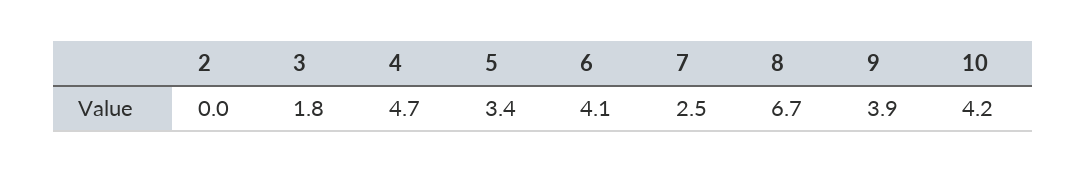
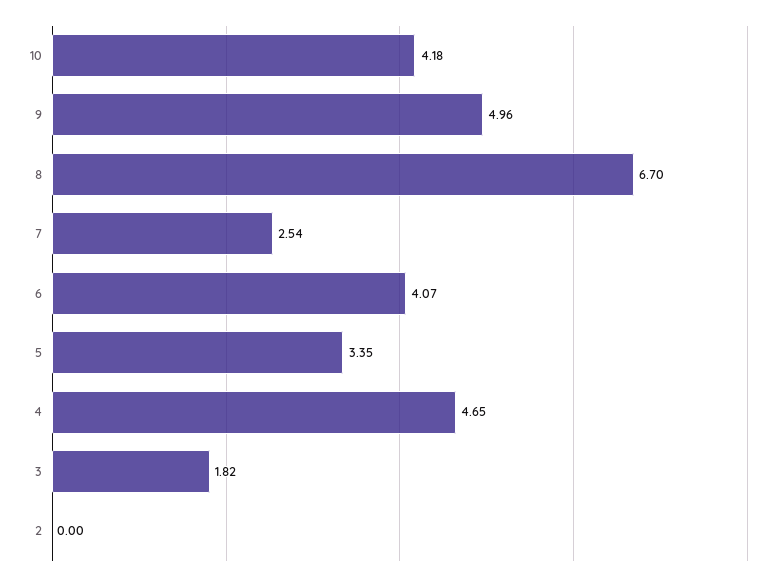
  {
    "2": 0,
    "3": 1.82,
    "4": 4.65,
    "5": 3.35,
    "6": 4.07,
    "7": 2.54,
    "8": 6.7,
-   "9": 3.9,
+   "9": 4.96,
    "10": 4.18
  }

